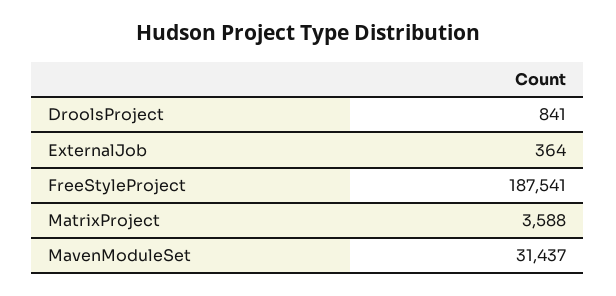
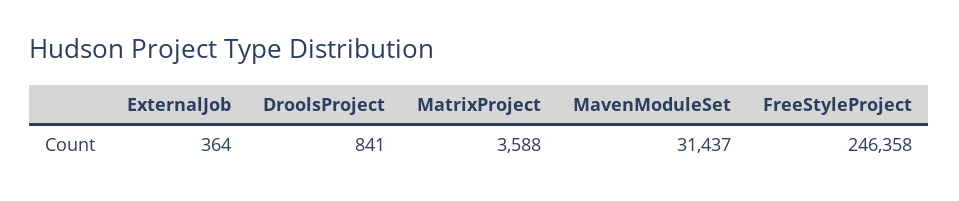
  {
    "DroolsProject": 841,
    "ExternalJob": 364,
-   "FreeStyleProject": 187541,
+   "FreeStyleProject": 246358,
    "MatrixProject": 3588,
    "MavenModuleSet": 31437
  }

